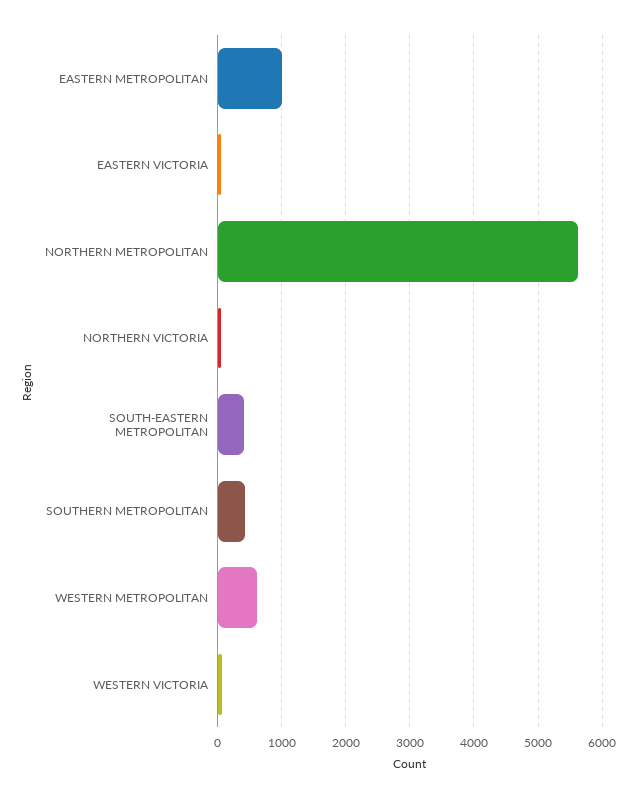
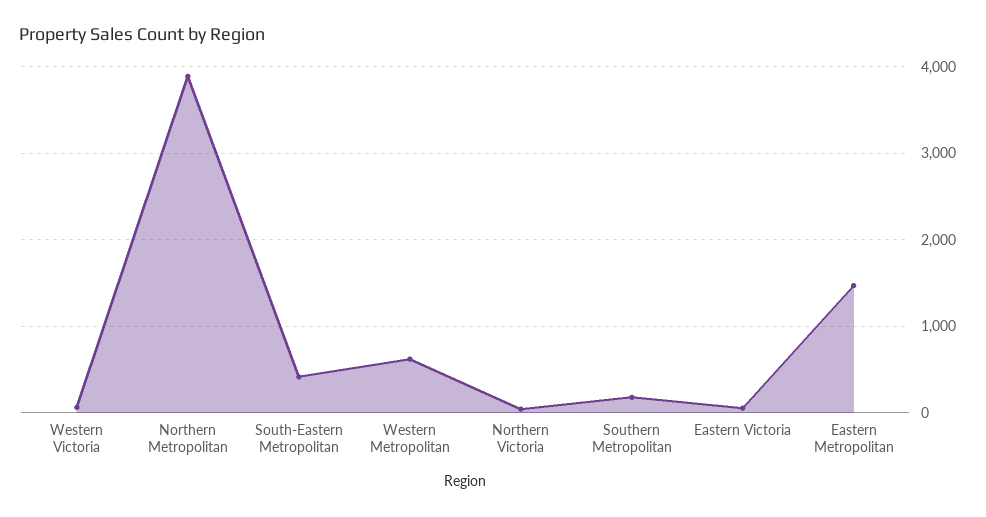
  {
-   "EASTERN METROPOLITAN": 1000,
+   "EASTERN METROPOLITAN": 1500,
    "EASTERN VICTORIA": 100,
-   "NORTHERN METROPOLITAN": 5600,
+   "NORTHERN METROPOLITAN": 3900,
    "NORTHERN VICTORIA": 0,
    "SOUTH-EASTERN METROPOLITAN": 400,
-   "SOUTHERN METROPOLITAN": 400,
+   "SOUTHERN METROPOLITAN": 200,
    "WESTERN METROPOLITAN": 600,
    "WESTERN VICTORIA": 100
  }

